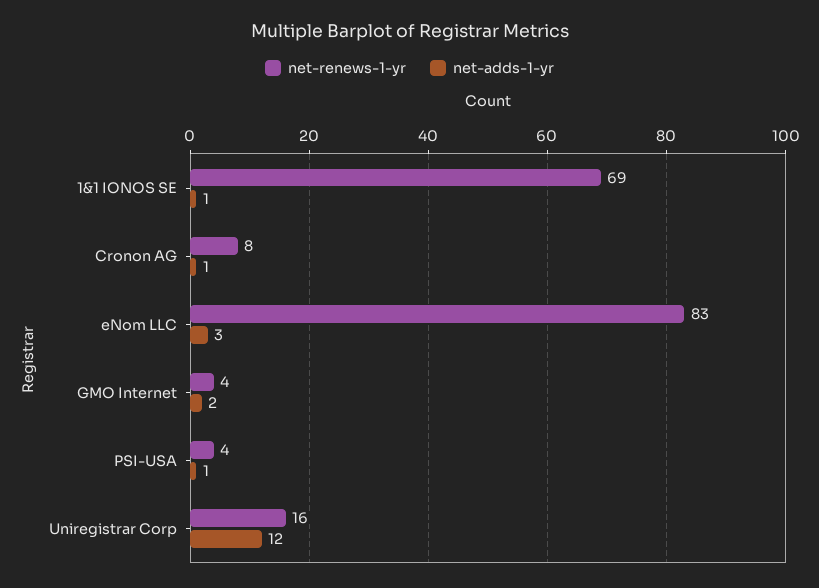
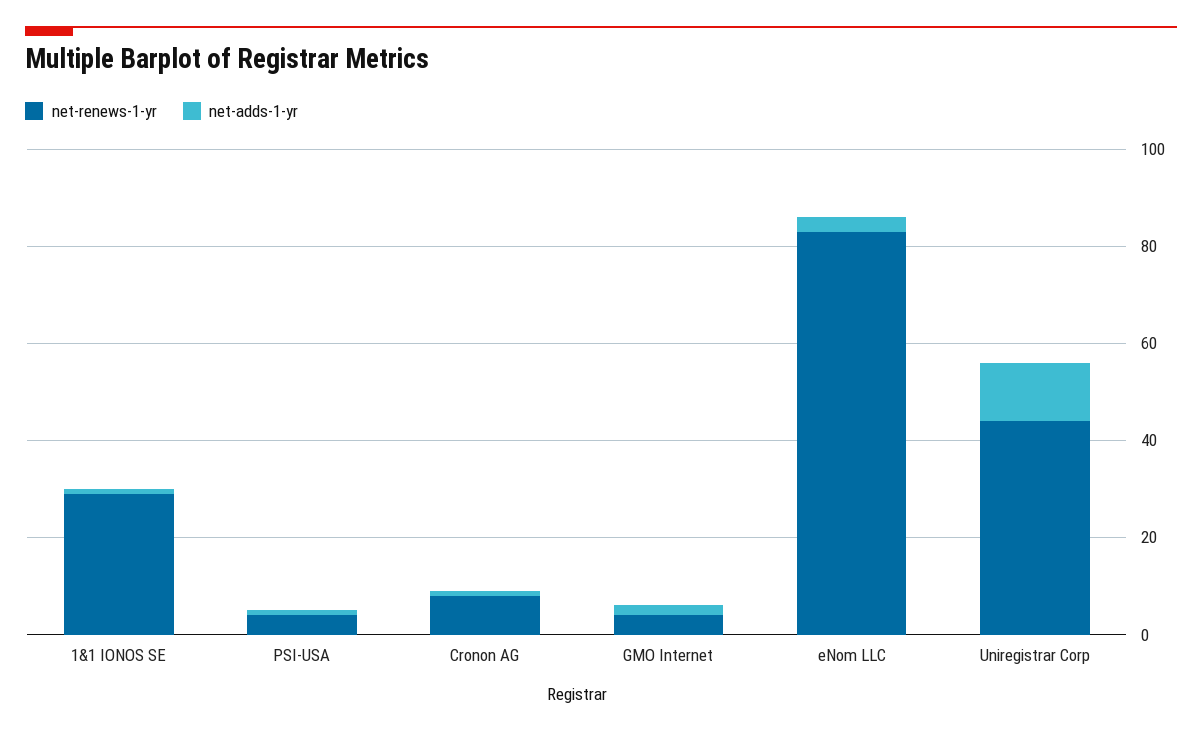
  {
    "net-renews-1-yr": {
-     "1&1 IONOS SE": 69,
+     "1&1 IONOS SE": 30,
      "Cronon AG": 8,
      "eNom LLC": 83,
      "GMO Internet": 4,
      "PSI-USA": 4,
-     "Uniregistrar Corp": 16
+     "Uniregistrar Corp": 45
    },
    "net-adds-1-yr": {
      "1&1 IONOS SE": 1,
      "Cronon AG": 1,
      "eNom LLC": 3,
      "GMO Internet": 2,
      "PSI-USA": 1,
      "Uniregistrar Corp": 12
    }
  }

